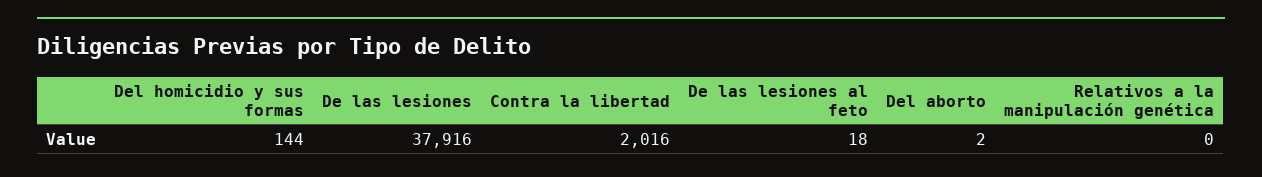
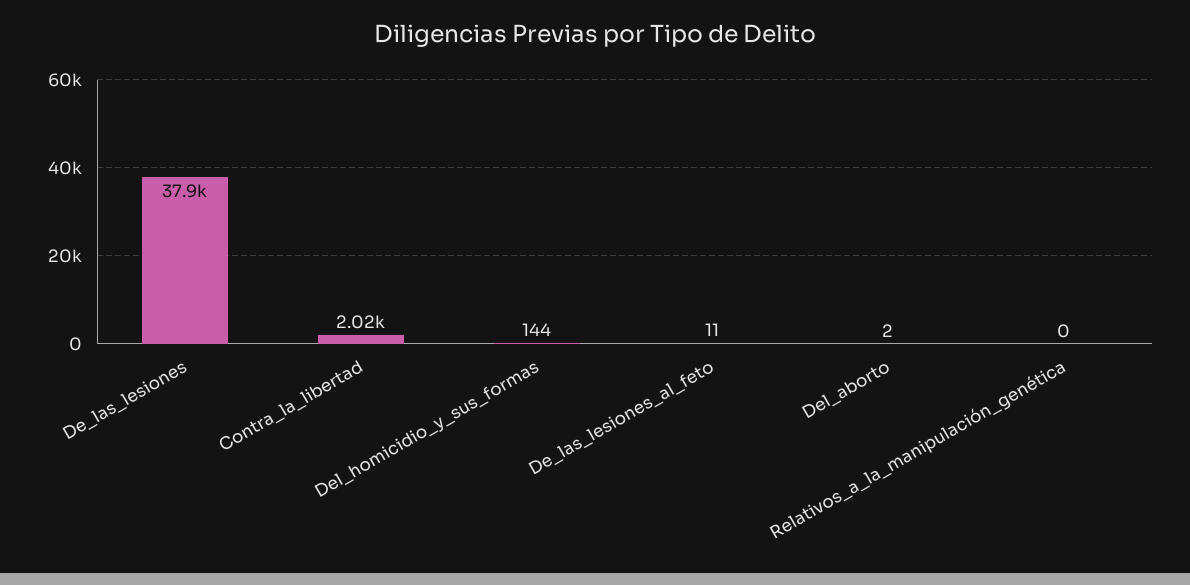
  {
    "Del homicidio y sus formas": 144,
    "De las lesiones": 37916,
    "Contra la libertad": 2016,
-   "De las lesiones al feto": 18,
+   "De las lesiones al feto": 11,
    "Del aborto": 2,
    "Relativos a la manipulación genética": 0
  }

